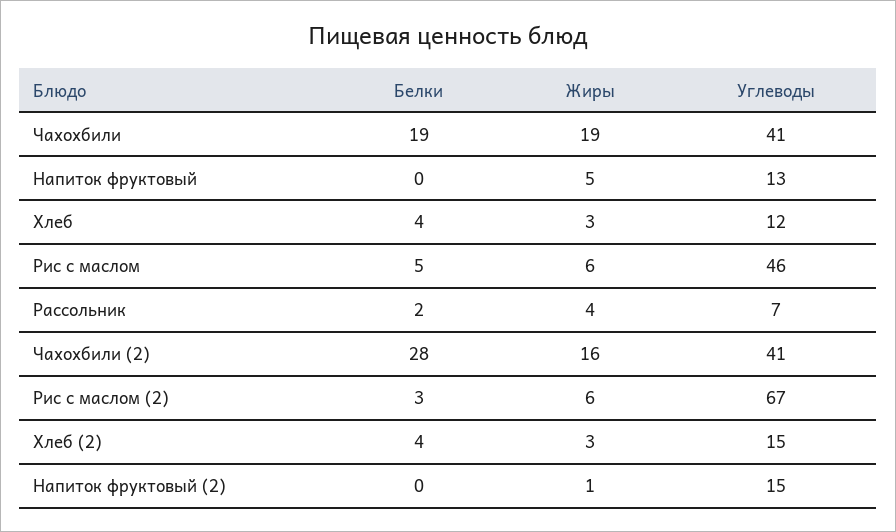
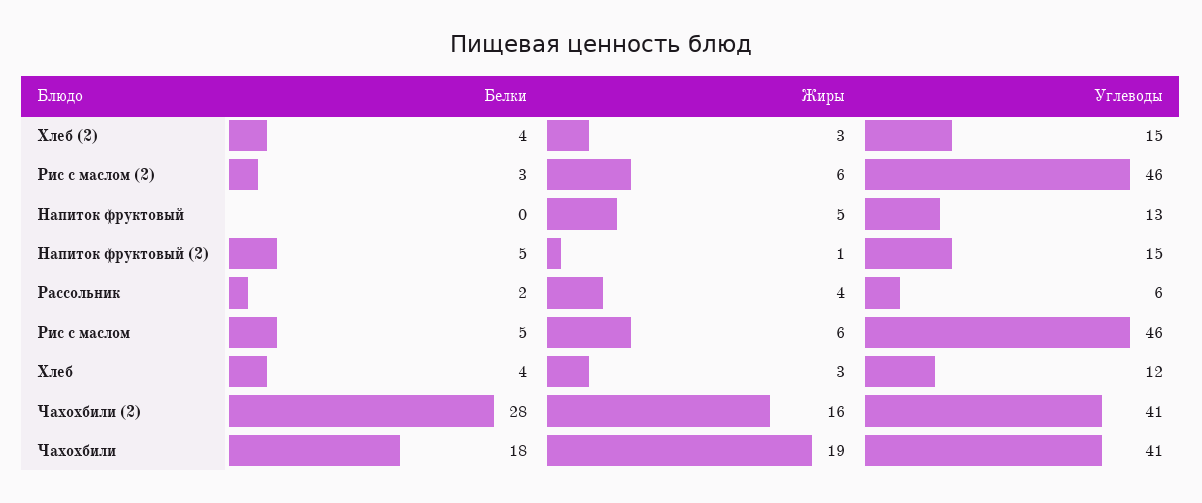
  {
    "Белки": {
-     "Чахохбили": 19,
+     "Чахохбили": 18,
      "Напиток фруктовый": 0,
      "Хлеб": 4,
      "Рис с маслом": 5,
      "Рассольник": 2,
      "Чахохбили (2)": 28,
      "Рис с маслом (2)": 3,
      "Хлеб (2)": 4,
-     "Напиток фруктовый (2)": 0
+     "Напиток фруктовый (2)": 5
    },
    "Жиры": {
      "Чахохбили": 19,
      "Напиток фруктовый": 5,
      "Хлеб": 3,
      "Рис с маслом": 6,
      "Рассольник": 4,
      "Чахохбили (2)": 16,
      "Рис с маслом (2)": 6,
      "Хлеб (2)": 3,
      "Напиток фруктовый (2)": 1
    },
    "Углеводы": {
      "Чахохбили": 41,
      "Напиток фруктовый": 13,
      "Хлеб": 12,
      "Рис с маслом": 46,
-     "Рассольник": 7,
+     "Рассольник": 6,
      "Чахохбили (2)": 41,
-     "Рис с маслом (2)": 67,
+     "Рис с маслом (2)": 46,
      "Хлеб (2)": 15,
      "Напиток фруктовый (2)": 15
    }
  }

